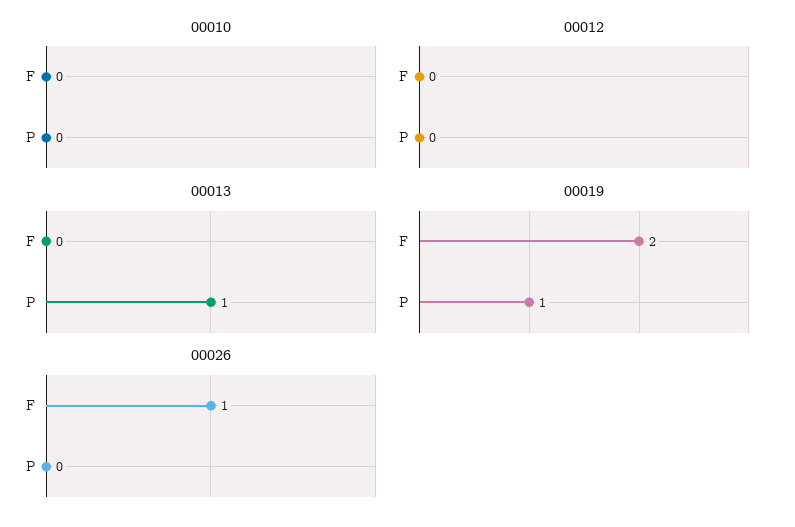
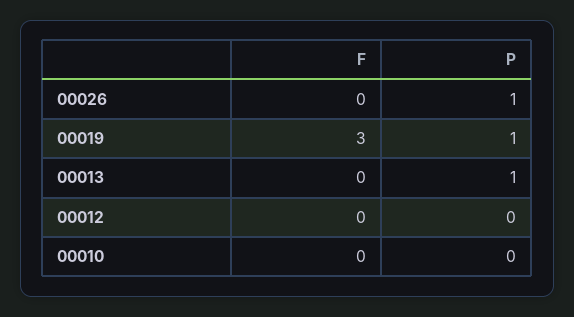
  {
    "00010": {
      "F": 0,
      "P": 0
    },
    "00012": {
      "F": 0,
      "P": 0
    },
    "00013": {
      "F": 0,
      "P": 1
    },
    "00019": {
-     "F": 2,
+     "F": 3,
      "P": 1
    },
    "00026": {
-     "F": 1,
+     "F": 0,
-     "P": 0
+     "P": 1
    }
  }

